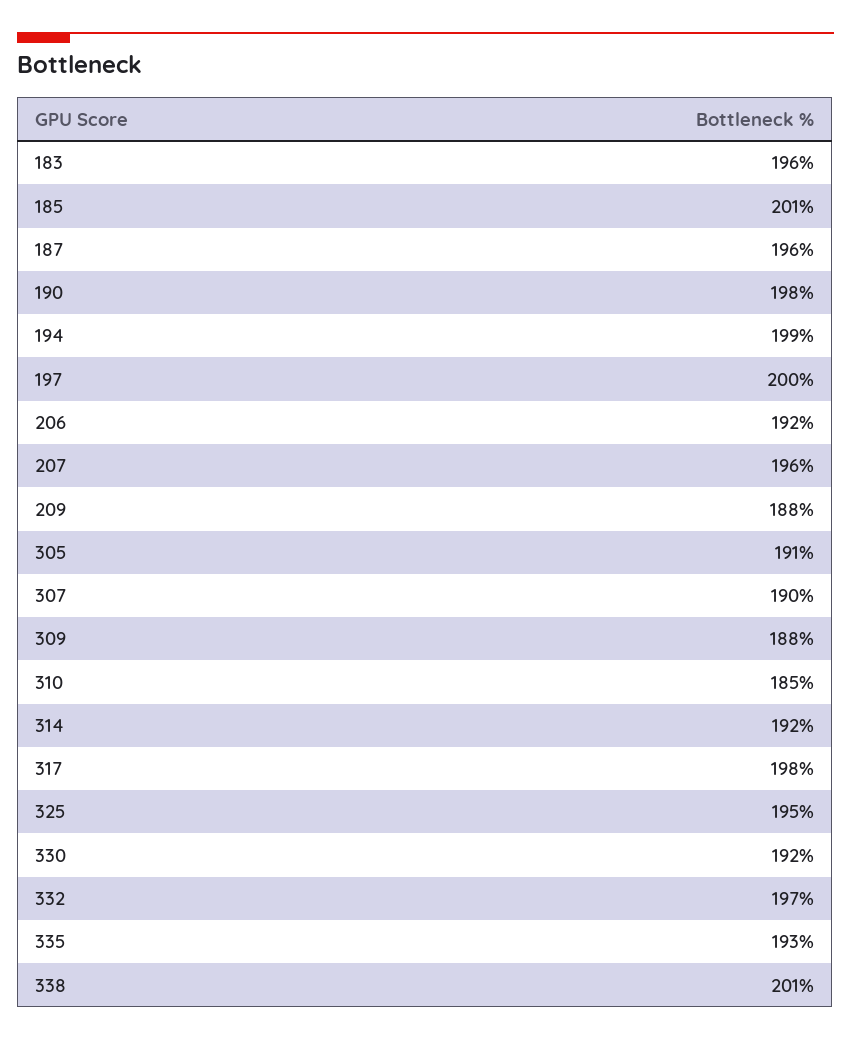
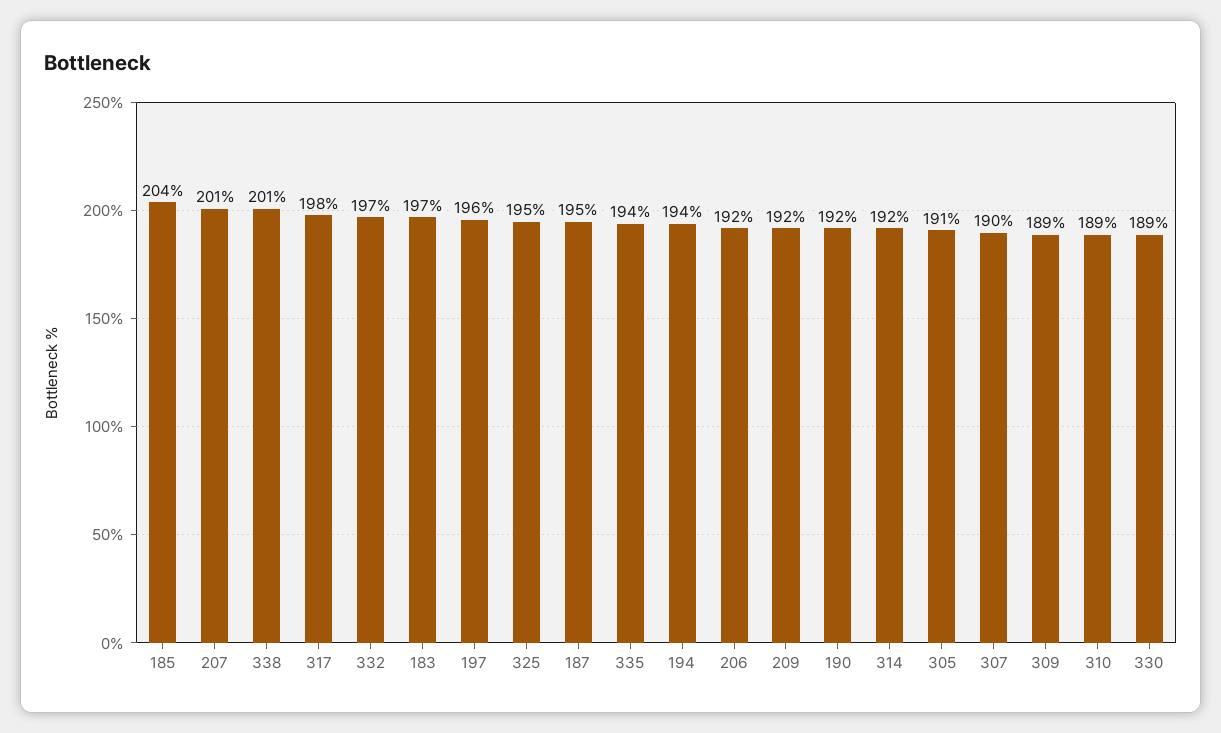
  {
-   "183": 196,
+   "183": 197,
-   "185": 201,
+   "185": 204,
-   "187": 196,
+   "187": 195,
-   "190": 198,
+   "190": 192,
-   "194": 199,
+   "194": 194,
-   "197": 200,
+   "197": 196,
    "206": 192,
-   "207": 196,
+   "207": 201,
-   "209": 188,
+   "209": 192,
    "305": 191,
    "307": 190,
-   "309": 188,
+   "309": 189,
-   "310": 185,
+   "310": 189,
    "314": 192,
    "317": 198,
    "325": 195,
-   "330": 192,
+   "330": 189,
    "332": 197,
-   "335": 193,
+   "335": 194,
    "338": 201
  }

